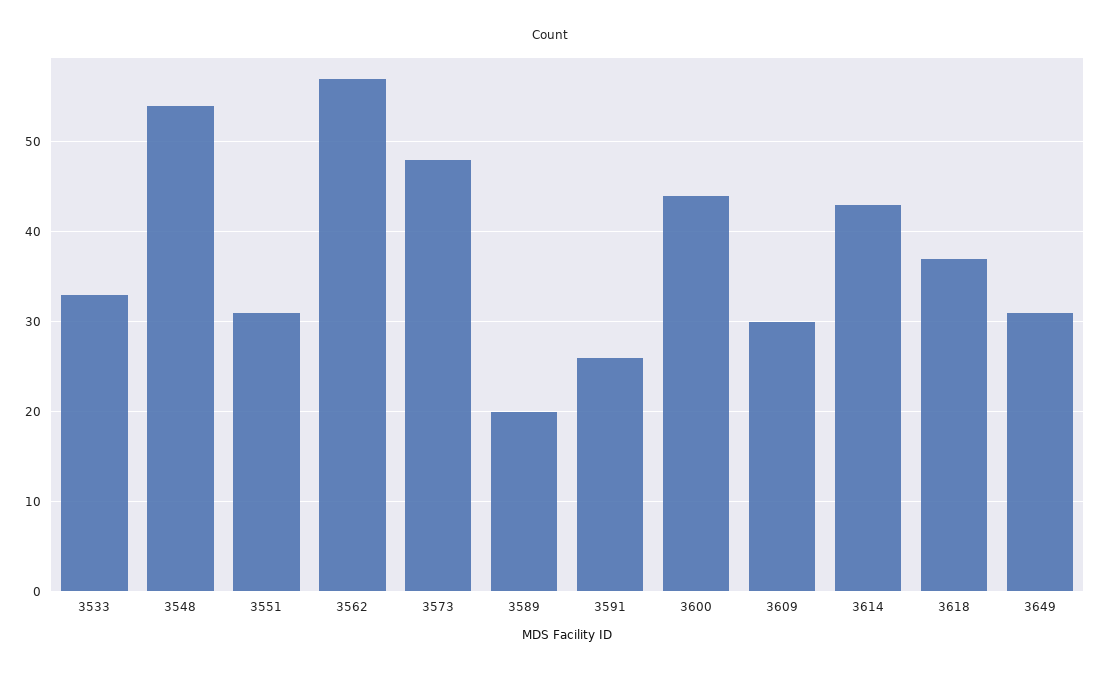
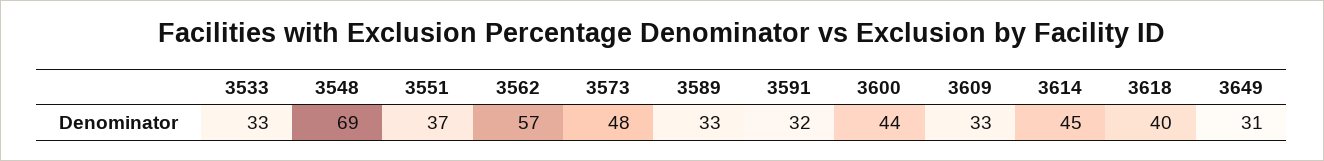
  {
    "3533": 33,
-   "3548": 54,
+   "3548": 69,
-   "3551": 31,
+   "3551": 37,
    "3562": 57,
    "3573": 48,
-   "3589": 20,
+   "3589": 33,
-   "3591": 26,
+   "3591": 32,
    "3600": 44,
-   "3609": 30,
+   "3609": 33,
-   "3614": 43,
+   "3614": 45,
-   "3618": 37,
+   "3618": 40,
    "3649": 31
  }

